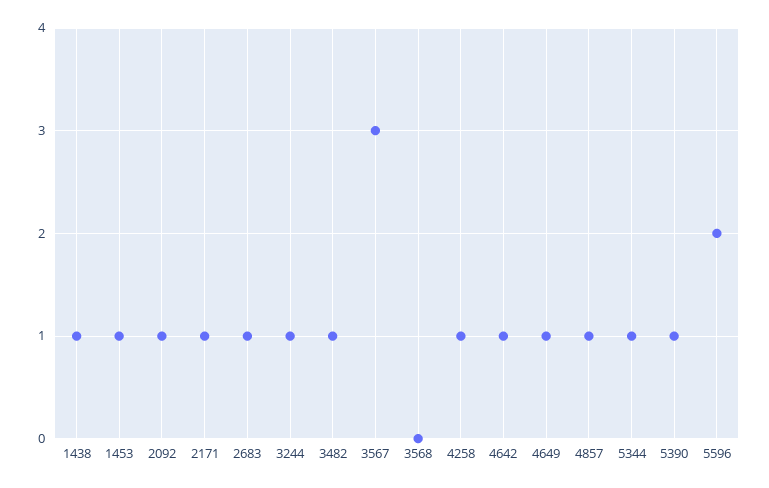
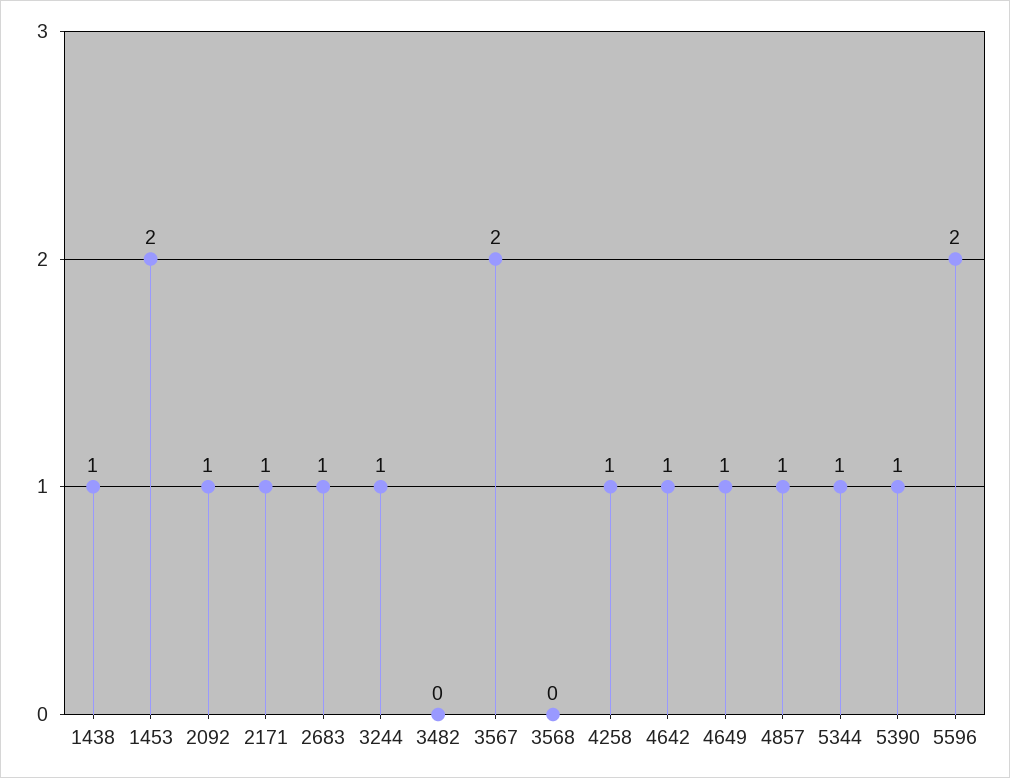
  {
    "1438": 1,
-   "1453": 1,
+   "1453": 2,
    "2092": 1,
    "2171": 1,
    "2683": 1,
    "3244": 1,
-   "3482": 1,
+   "3482": 0,
-   "3567": 3,
+   "3567": 2,
    "3568": 0,
    "4258": 1,
    "4642": 1,
    "4649": 1,
    "4857": 1,
    "5344": 1,
    "5390": 1,
    "5596": 2
  }

